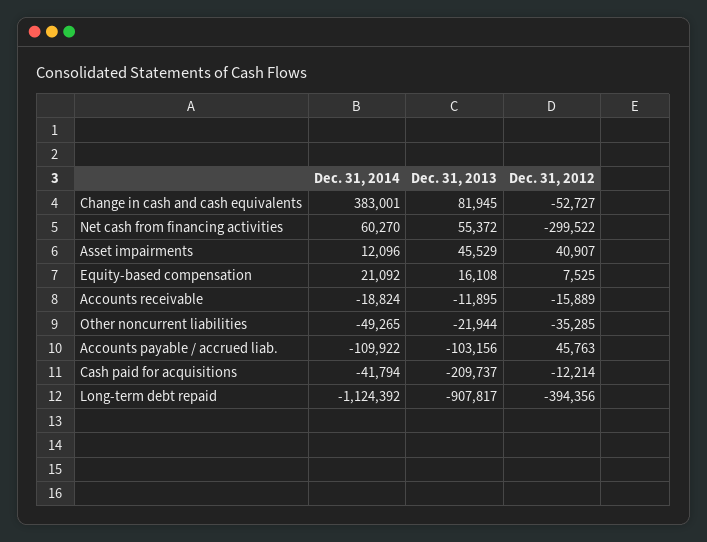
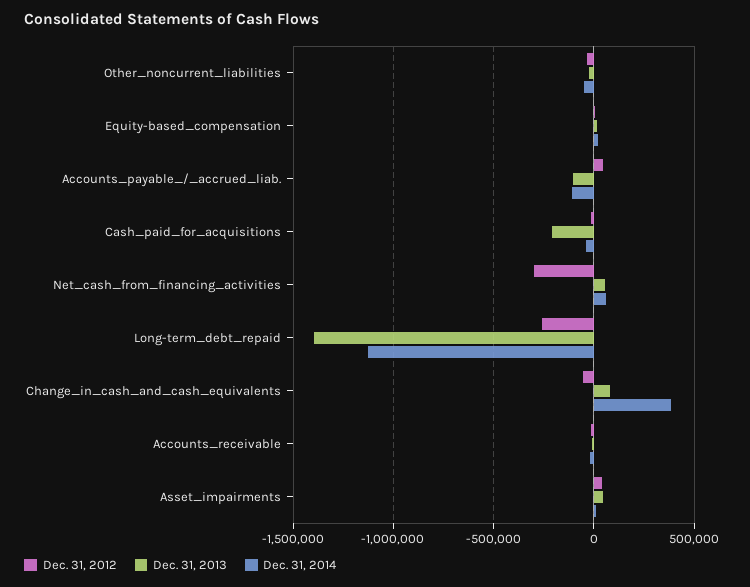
  {
    "Dec. 31, 2014": {
      "Change in cash and cash equivalents": 383001,
      "Net cash from financing activities": 60270,
      "Asset impairments": 12096,
      "Equity-based compensation": 21092,
      "Accounts receivable": -18824,
      "Other noncurrent liabilities": -49265,
      "Accounts payable / accrued liab.": -109922,
      "Cash paid for acquisitions": -41794,
      "Long-term debt repaid": -1124392
    },
    "Dec. 31, 2013": {
      "Change in cash and cash equivalents": 81945,
      "Net cash from financing activities": 55372,
      "Asset impairments": 45529,
      "Equity-based compensation": 16108,
      "Accounts receivable": -11895,
      "Other noncurrent liabilities": -21944,
      "Accounts payable / accrued liab.": -103156,
      "Cash paid for acquisitions": -209737,
-     "Long-term debt repaid": -907817
+     "Long-term debt repaid": -1400000
    },
    "Dec. 31, 2012": {
      "Change in cash and cash equivalents": -52727,
      "Net cash from financing activities": -299522,
      "Asset impairments": 40907,
      "Equity-based compensation": 7525,
      "Accounts receivable": -15889,
      "Other noncurrent liabilities": -35285,
      "Accounts payable / accrued liab.": 45763,
      "Cash paid for acquisitions": -12214,
-     "Long-term debt repaid": -394356
+     "Long-term debt repaid": -250000
    }
  }

